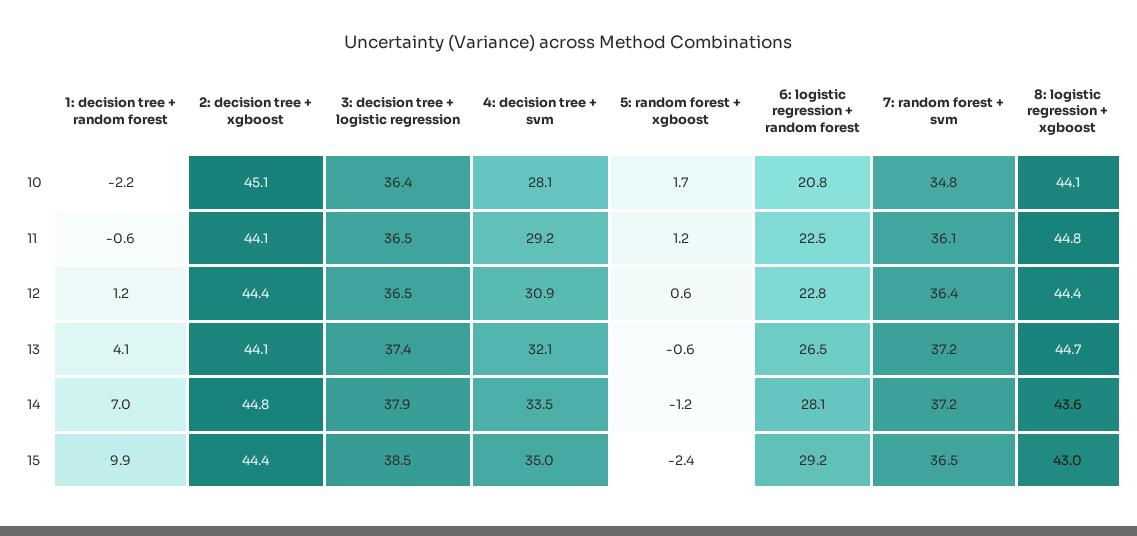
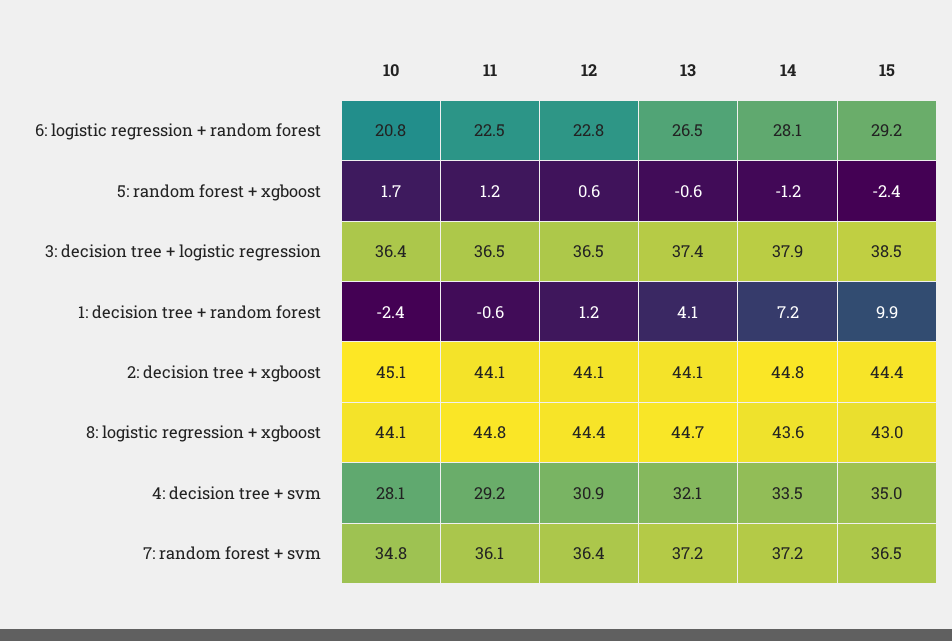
  {
    "1: decision tree + random forest": {
-     "10": -2.2,
+     "10": -2.4,
      "11": -0.6,
      "12": 1.2,
      "13": 4.1,
-     "14": 7,
+     "14": 7.2,
      "15": 9.9
    },
    "2: decision tree + xgboost": {
      "10": 45.1,
      "11": 44.1,
-     "12": 44.4,
+     "12": 44.1,
      "13": 44.1,
      "14": 44.8,
      "15": 44.4
    },
    "3: decision tree + logistic regression": {
      "10": 36.4,
      "11": 36.5,
      "12": 36.5,
      "13": 37.4,
      "14": 37.9,
      "15": 38.5
    },
    "4: decision tree + svm": {
      "10": 28.1,
      "11": 29.2,
      "12": 30.9,
      "13": 32.1,
      "14": 33.5,
      "15": 35
    },
    "5: random forest + xgboost": {
      "10": 1.7,
      "11": 1.2,
      "12": 0.6,
      "13": -0.6,
      "14": -1.2,
      "15": -2.4
    },
    "6: logistic regression + random forest": {
      "10": 20.8,
      "11": 22.5,
      "12": 22.8,
      "13": 26.5,
      "14": 28.1,
      "15": 29.2
    },
    "7: random forest + svm": {
      "10": 34.8,
      "11": 36.1,
      "12": 36.4,
      "13": 37.2,
      "14": 37.2,
      "15": 36.5
    },
    "8: logistic regression + xgboost": {
      "10": 44.1,
      "11": 44.8,
      "12": 44.4,
      "13": 44.7,
      "14": 43.6,
      "15": 43
    }
  }

